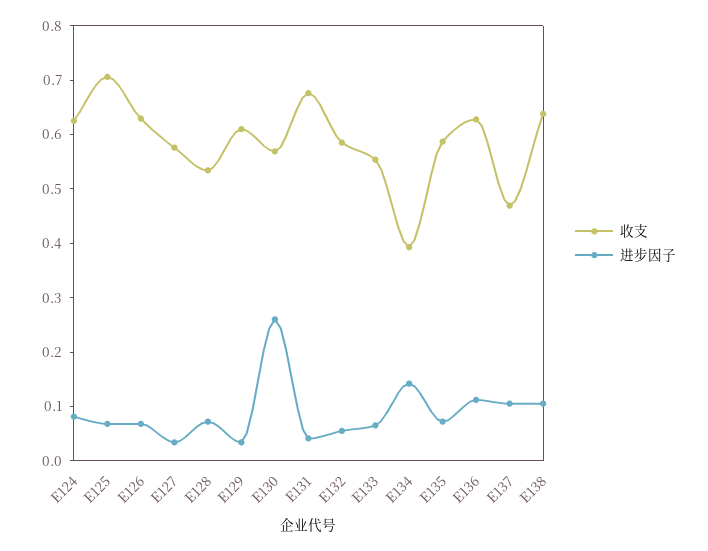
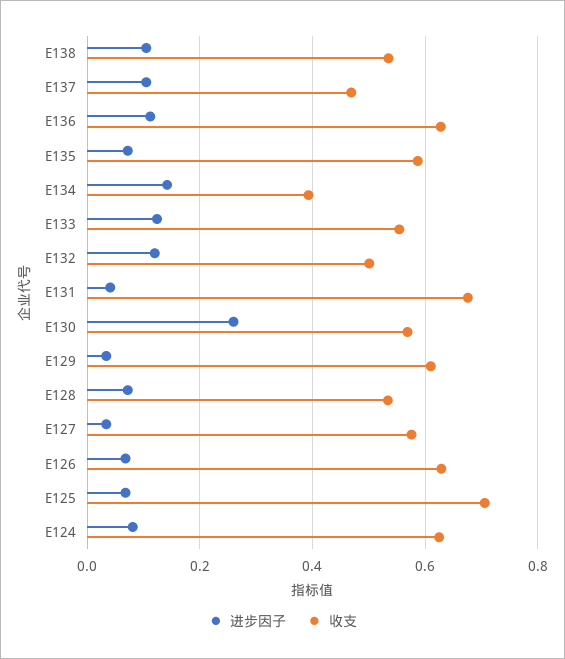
  {
    "收支": {
      "E124": 0.62,
      "E125": 0.7,
      "E126": 0.62,
      "E127": 0.58,
      "E128": 0.54,
      "E129": 0.62,
      "E130": 0.56,
      "E131": 0.68,
-     "E132": 0.58,
+     "E132": 0.5,
      "E133": 0.56,
      "E134": 0.4,
      "E135": 0.58,
      "E136": 0.62,
      "E137": 0.46,
-     "E138": 0.64
+     "E138": 0.54
    },
    "进步因子": {
      "E124": 0.08,
      "E125": 0.06,
      "E126": 0.06,
      "E127": 0.04,
      "E128": 0.08,
      "E129": 0.04,
      "E130": 0.26,
      "E131": 0.04,
-     "E132": 0.06,
+     "E132": 0.12,
-     "E133": 0.06,
+     "E133": 0.12,
      "E134": 0.14,
      "E135": 0.08,
      "E136": 0.12,
      "E137": 0.1,
      "E138": 0.1
    }
  }

